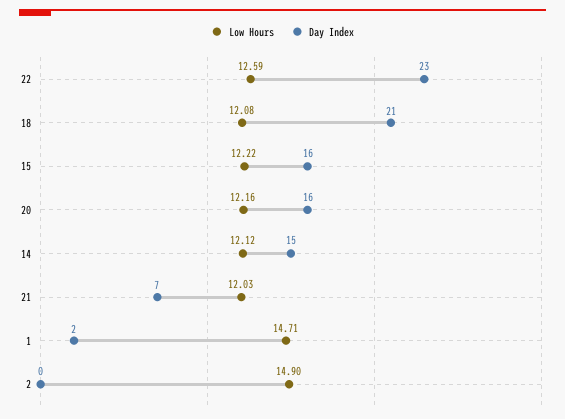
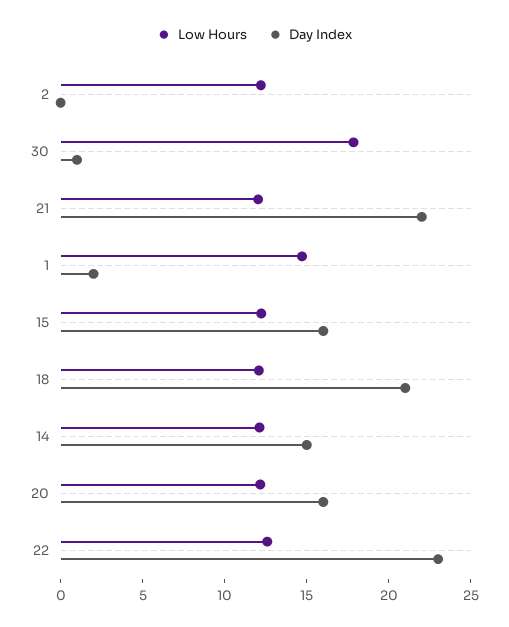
  {
    "Low Hours": {
      "22": 12.59,
      "18": 12.08,
      "15": 12.22,
      "20": 12.16,
      "14": 12.12,
      "21": 12.03,
      "1": 14.71,
-     "2": 14.9
+     "2": 12,
+     "30": 18
    },
    "Day Index": {
      "22": 23,
      "18": 21,
      "15": 16,
      "20": 16,
      "14": 15,
-     "21": 7,
+     "21": 22,
      "1": 2,
-     "2": 0
+     "2": 0,
+     "30": 1
    }
  }

